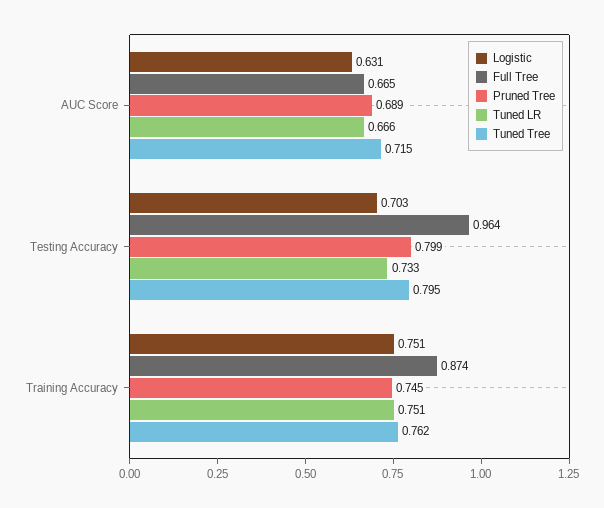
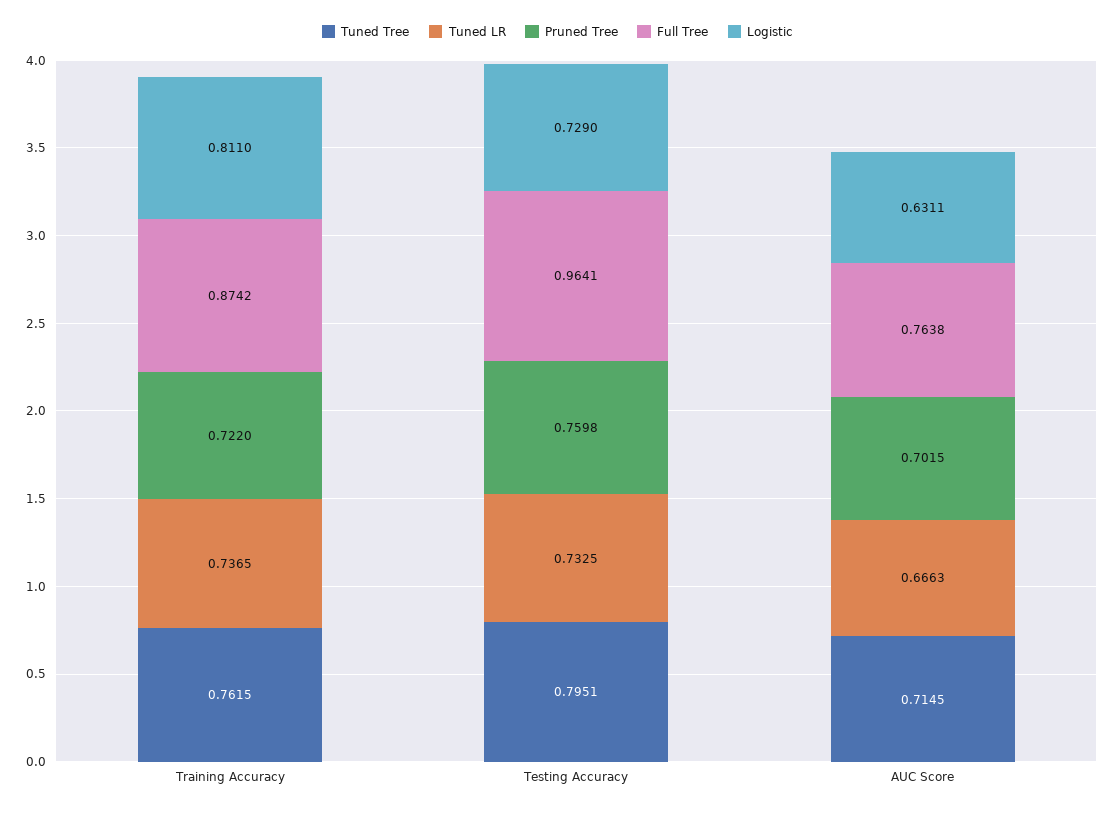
  {
    "Logistic": {
      "AUC Score": 0.6311,
-     "Testing Accuracy": 0.703,
+     "Testing Accuracy": 0.729,
-     "Training Accuracy": 0.751
+     "Training Accuracy": 0.811
    },
    "Full Tree": {
-     "AUC Score": 0.665,
+     "AUC Score": 0.7638,
      "Testing Accuracy": 0.9641,
      "Training Accuracy": 0.8742
    },
    "Pruned Tree": {
-     "AUC Score": 0.689,
+     "AUC Score": 0.7015,
-     "Testing Accuracy": 0.799,
+     "Testing Accuracy": 0.7598,
-     "Training Accuracy": 0.745
+     "Training Accuracy": 0.722
    },
    "Tuned LR": {
      "AUC Score": 0.6663,
      "Testing Accuracy": 0.7325,
-     "Training Accuracy": 0.751
+     "Training Accuracy": 0.7365
    },
    "Tuned Tree": {
      "AUC Score": 0.7145,
      "Testing Accuracy": 0.7951,
      "Training Accuracy": 0.7615
    }
  }

